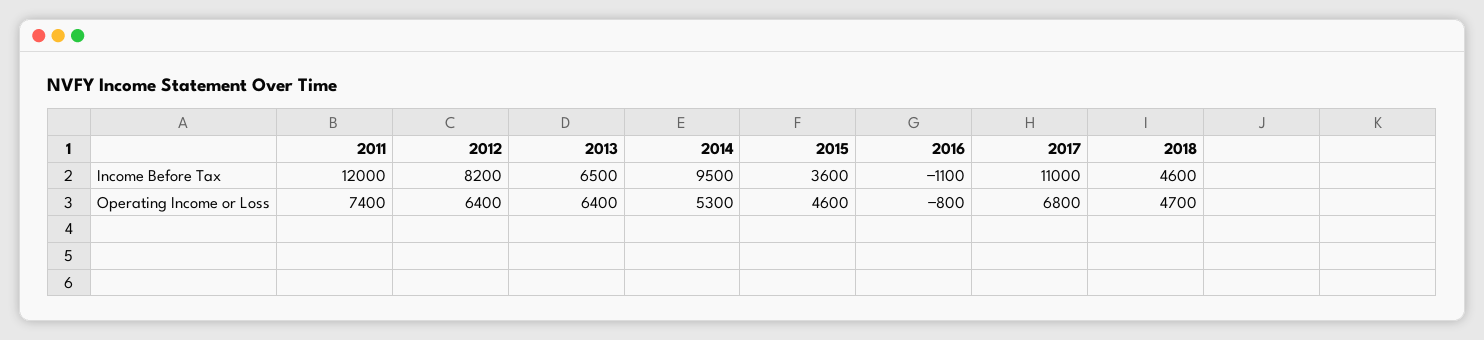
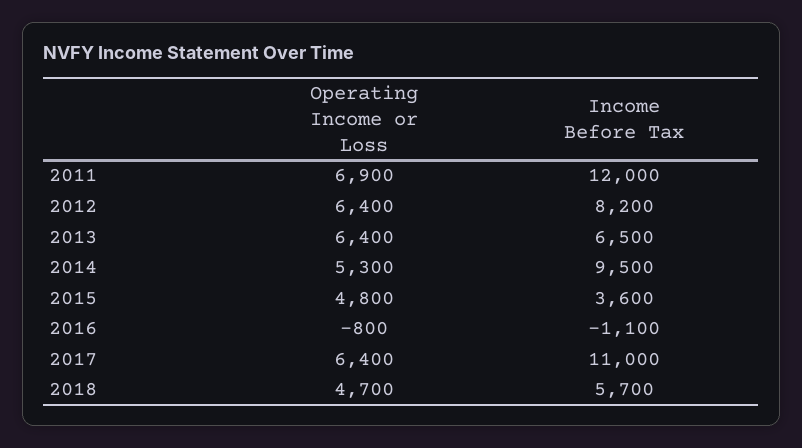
  {
    "2011": {
      "Income Before Tax": 12000,
-     "Operating Income or Loss": 7400
+     "Operating Income or Loss": 6900
    },
    "2012": {
      "Income Before Tax": 8200,
      "Operating Income or Loss": 6400
    },
    "2013": {
      "Income Before Tax": 6500,
      "Operating Income or Loss": 6400
    },
    "2014": {
      "Income Before Tax": 9500,
      "Operating Income or Loss": 5300
    },
    "2015": {
      "Income Before Tax": 3600,
-     "Operating Income or Loss": 4600
+     "Operating Income or Loss": 4800
    },
    "2016": {
      "Income Before Tax": -1100,
      "Operating Income or Loss": -800
    },
    "2017": {
      "Income Before Tax": 11000,
-     "Operating Income or Loss": 6800
+     "Operating Income or Loss": 6400
    },
    "2018": {
-     "Income Before Tax": 4600,
+     "Income Before Tax": 5700,
      "Operating Income or Loss": 4700
    }
  }

